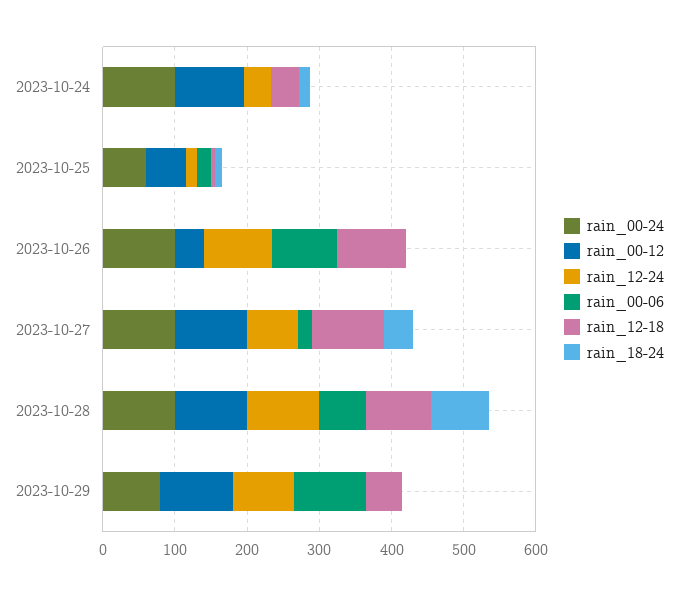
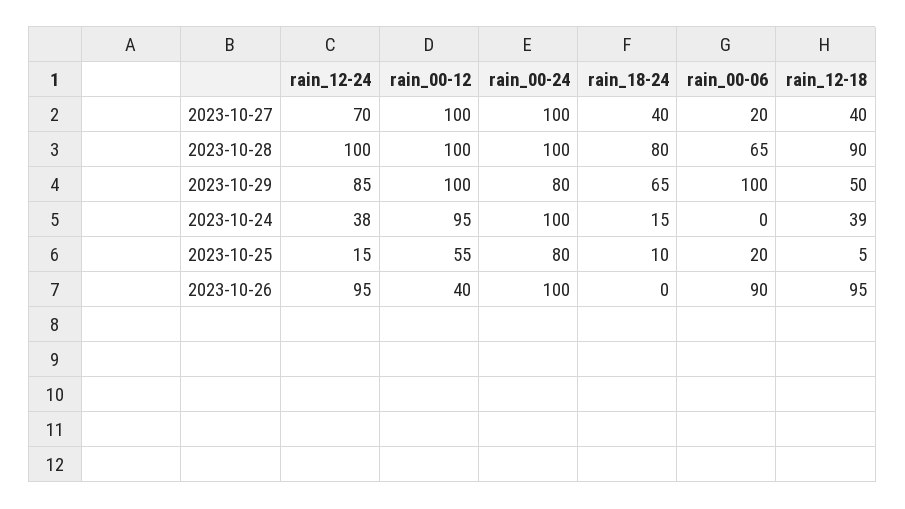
  {
    "rain_00-24": {
      "2023-10-24": 100,
-     "2023-10-25": 60,
+     "2023-10-25": 80,
      "2023-10-26": 100,
      "2023-10-27": 100,
      "2023-10-28": 100,
      "2023-10-29": 80
    },
    "rain_00-12": {
      "2023-10-24": 95,
      "2023-10-25": 55,
      "2023-10-26": 40,
      "2023-10-27": 100,
      "2023-10-28": 100,
      "2023-10-29": 100
    },
    "rain_12-24": {
      "2023-10-24": 38,
      "2023-10-25": 15,
      "2023-10-26": 95,
      "2023-10-27": 70,
      "2023-10-28": 100,
      "2023-10-29": 85
    },
    "rain_00-06": {
      "2023-10-24": 0,
      "2023-10-25": 20,
      "2023-10-26": 90,
      "2023-10-27": 20,
      "2023-10-28": 65,
      "2023-10-29": 100
    },
    "rain_12-18": {
      "2023-10-24": 39,
      "2023-10-25": 5,
      "2023-10-26": 95,
-     "2023-10-27": 100,
+     "2023-10-27": 40,
      "2023-10-28": 90,
      "2023-10-29": 50
    },
    "rain_18-24": {
      "2023-10-24": 15,
      "2023-10-25": 10,
      "2023-10-26": 0,
      "2023-10-27": 40,
      "2023-10-28": 80,
-     "2023-10-29": 0
+     "2023-10-29": 65
    }
  }

